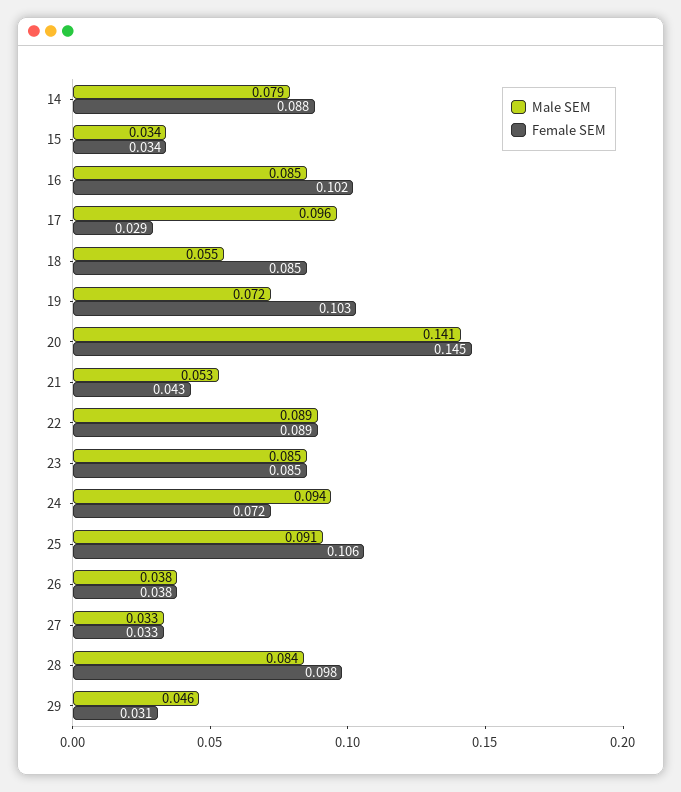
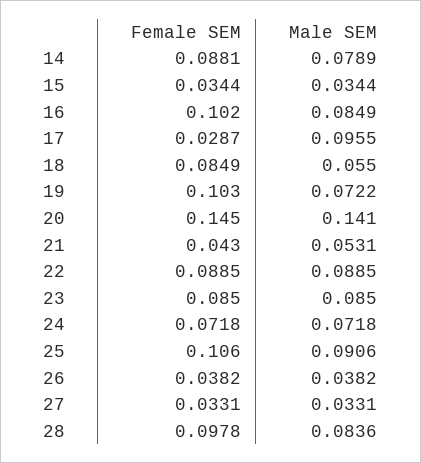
  {
    "Male SEM": {
      "14": 0.0789,
      "15": 0.0344,
      "16": 0.0849,
      "17": 0.0955,
      "18": 0.055,
      "19": 0.0722,
      "20": 0.141,
      "21": 0.0531,
      "22": 0.0885,
      "23": 0.085,
-     "24": 0.094,
+     "24": 0.0718,
      "25": 0.0906,
      "26": 0.0382,
      "27": 0.0331,
-     "28": 0.0836,
+     "28": 0.0836
-     "29": 0.046
    },
    "Female SEM": {
      "14": 0.0881,
      "15": 0.0344,
      "16": 0.102,
      "17": 0.0287,
      "18": 0.0849,
      "19": 0.103,
      "20": 0.145,
      "21": 0.043,
      "22": 0.0885,
      "23": 0.085,
      "24": 0.0718,
      "25": 0.106,
      "26": 0.0382,
      "27": 0.0331,
-     "28": 0.0978,
+     "28": 0.0978
-     "29": 0.031
    }
  }

